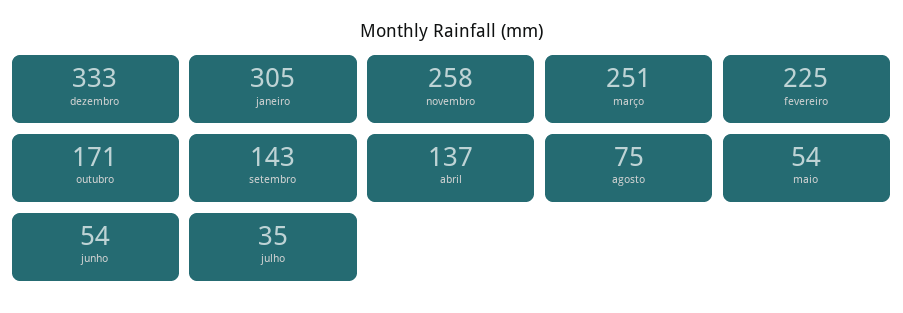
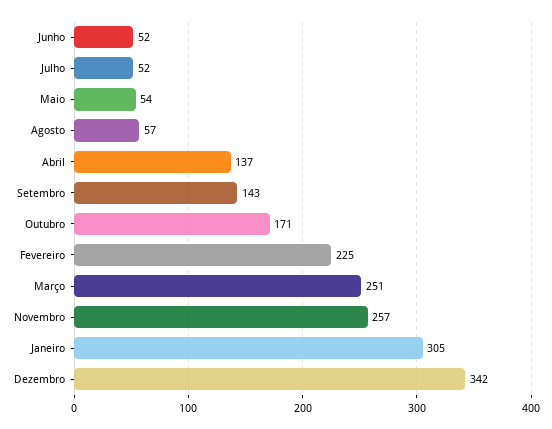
  {
-   "dezembro": 333,
+   "dezembro": 342,
    "janeiro": 305,
-   "novembro": 258,
+   "novembro": 257,
    "março": 251,
    "fevereiro": 225,
    "outubro": 171,
    "setembro": 143,
    "abril": 137,
-   "agosto": 75,
+   "agosto": 57,
    "maio": 54,
-   "junho": 54,
+   "junho": 52,
-   "julho": 35
+   "julho": 52
  }

